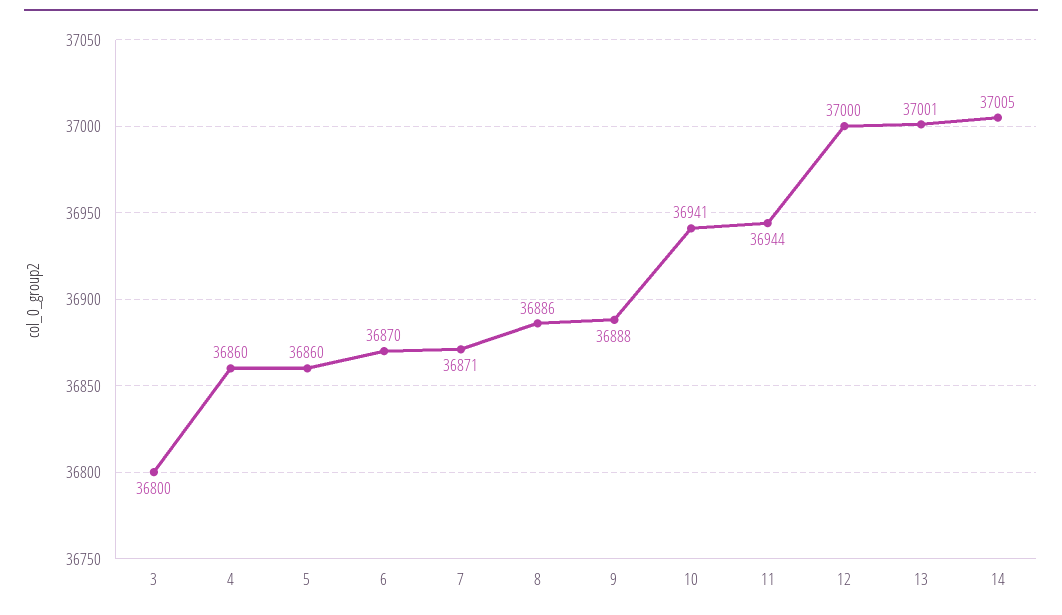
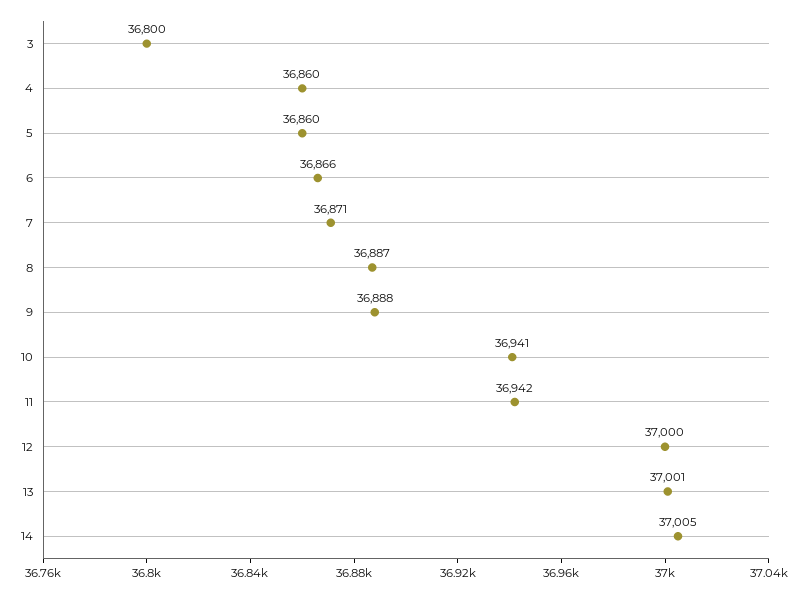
  {
    "3": 36800,
    "4": 36860,
    "5": 36860,
-   "6": 36870,
+   "6": 36866,
    "7": 36871,
-   "8": 36886,
+   "8": 36887,
    "9": 36888,
    "10": 36941,
-   "11": 36944,
+   "11": 36942,
    "12": 37000,
    "13": 37001,
    "14": 37005
  }

